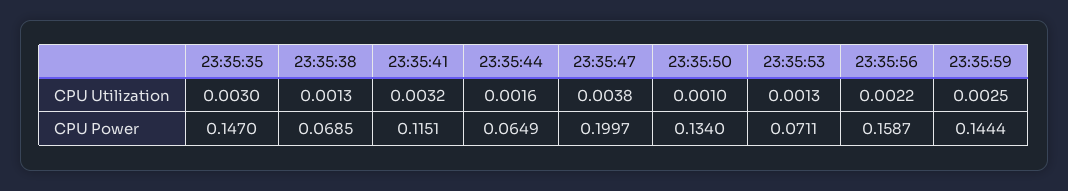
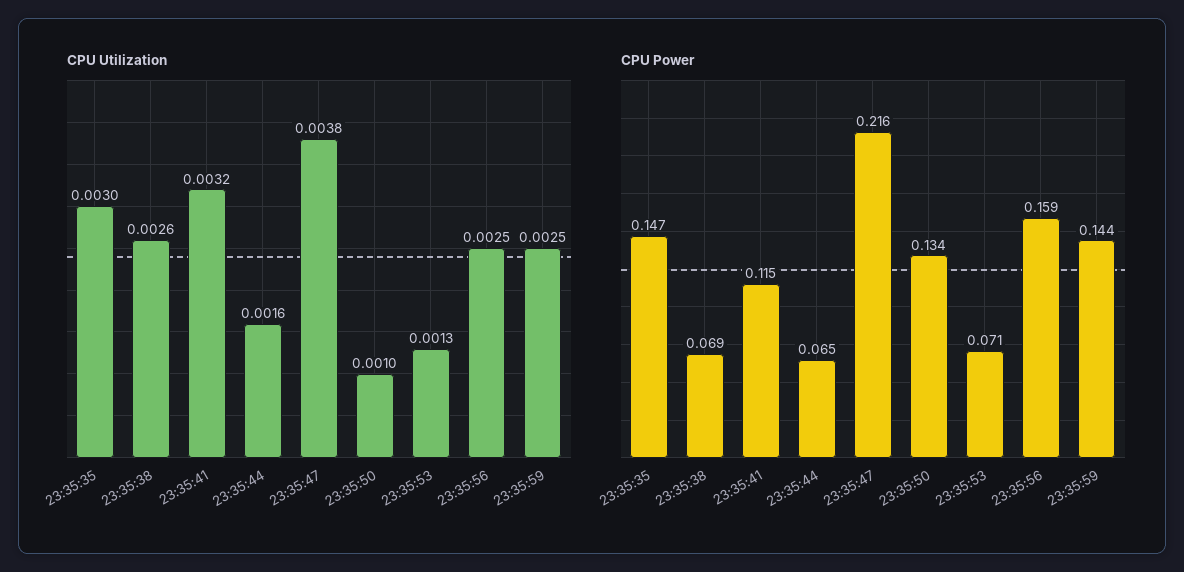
  {
    "CPU Utilization": {
      "23:35:35": 0.003,
-     "23:35:38": 0.0013,
+     "23:35:38": 0.0026,
      "23:35:41": 0.0032,
      "23:35:44": 0.0016,
      "23:35:47": 0.0038,
      "23:35:50": 0.001,
      "23:35:53": 0.0013,
-     "23:35:56": 0.0022,
+     "23:35:56": 0.0025,
      "23:35:59": 0.0025
    },
    "CPU Power": {
      "23:35:35": 0.147,
      "23:35:38": 0.0685,
      "23:35:41": 0.1151,
      "23:35:44": 0.0649,
-     "23:35:47": 0.1997,
+     "23:35:47": 0.216,
      "23:35:50": 0.134,
      "23:35:53": 0.0711,
      "23:35:56": 0.1587,
      "23:35:59": 0.1444
    }
  }

